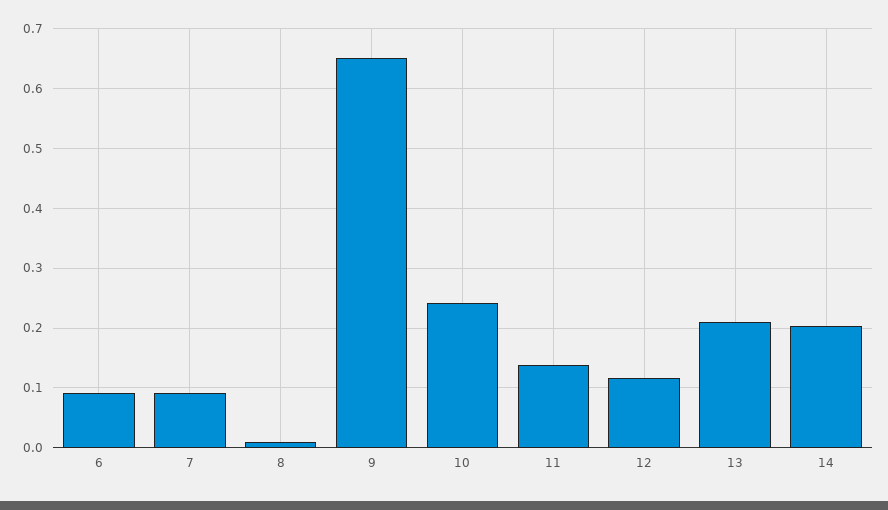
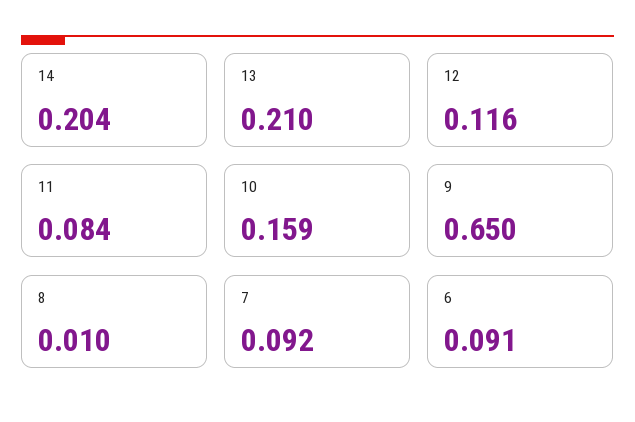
  {
    "6": 0.091,
    "7": 0.092,
    "8": 0.01,
    "9": 0.65,
-   "10": 0.24,
+   "10": 0.159,
-   "11": 0.14,
+   "11": 0.084,
    "12": 0.116,
    "13": 0.21,
    "14": 0.204
  }

